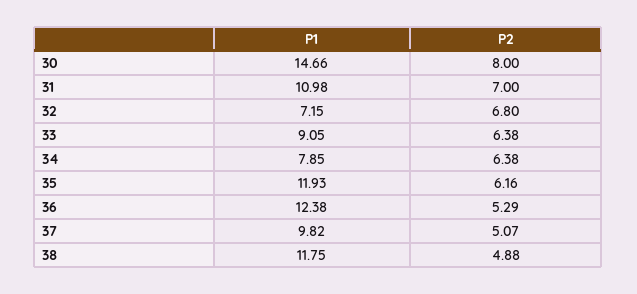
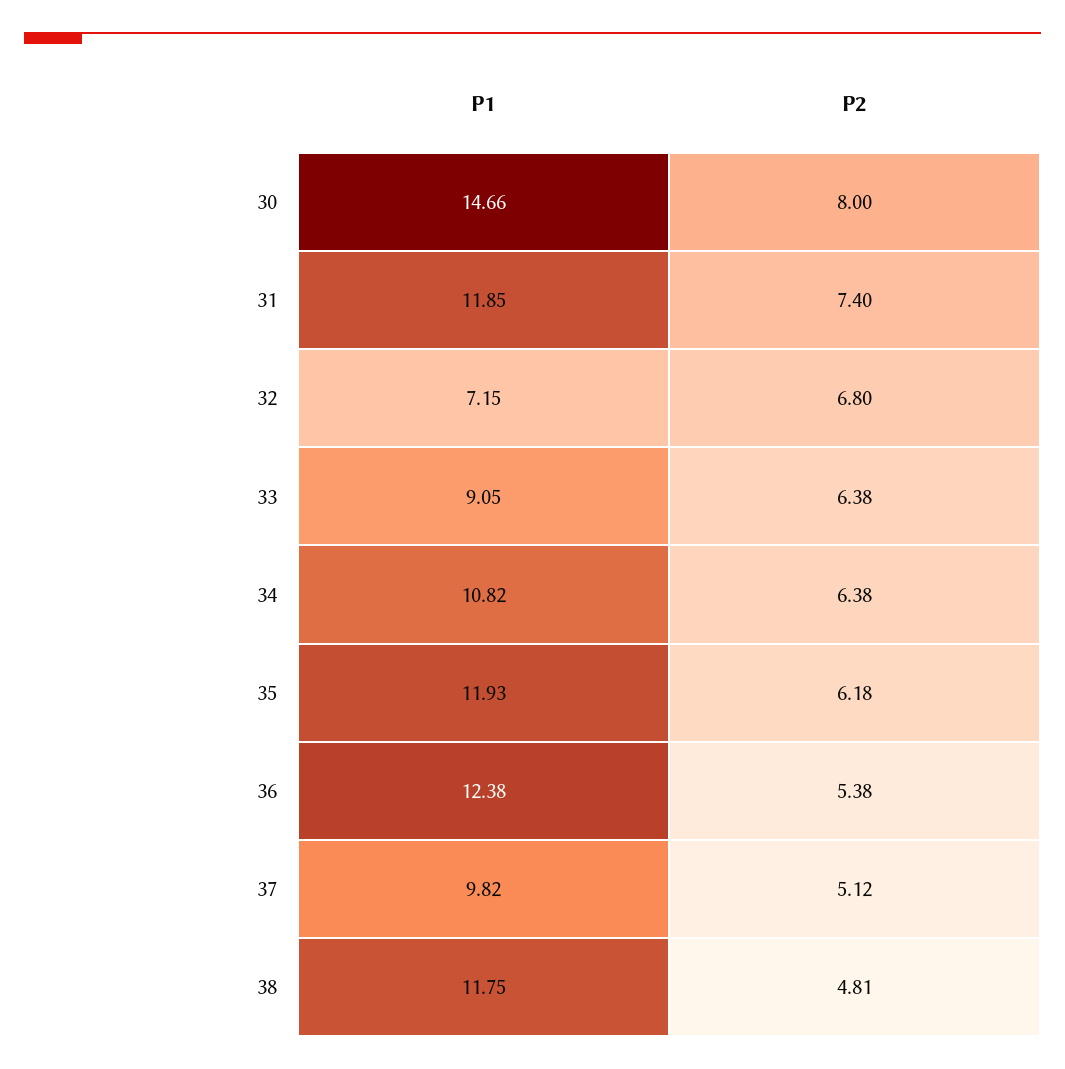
  {
    "P1": {
      "30": 14.66,
-     "31": 10.98,
+     "31": 11.85,
      "32": 7.15,
      "33": 9.05,
-     "34": 7.85,
+     "34": 10.82,
      "35": 11.93,
      "36": 12.38,
      "37": 9.82,
      "38": 11.75
    },
    "P2": {
      "30": 8,
-     "31": 7,
+     "31": 7.4,
      "32": 6.8,
      "33": 6.38,
      "34": 6.38,
-     "35": 6.16,
+     "35": 6.18,
-     "36": 5.29,
+     "36": 5.38,
-     "37": 5.07,
+     "37": 5.12,
-     "38": 4.88
+     "38": 4.81
    }
  }

